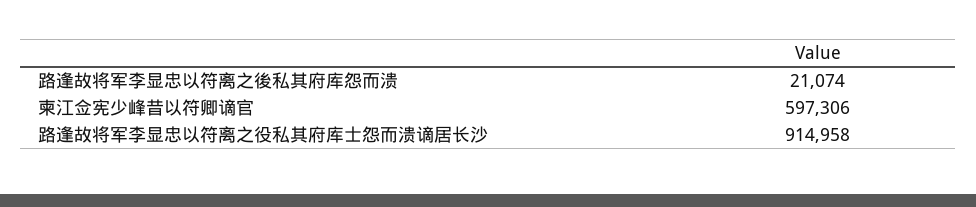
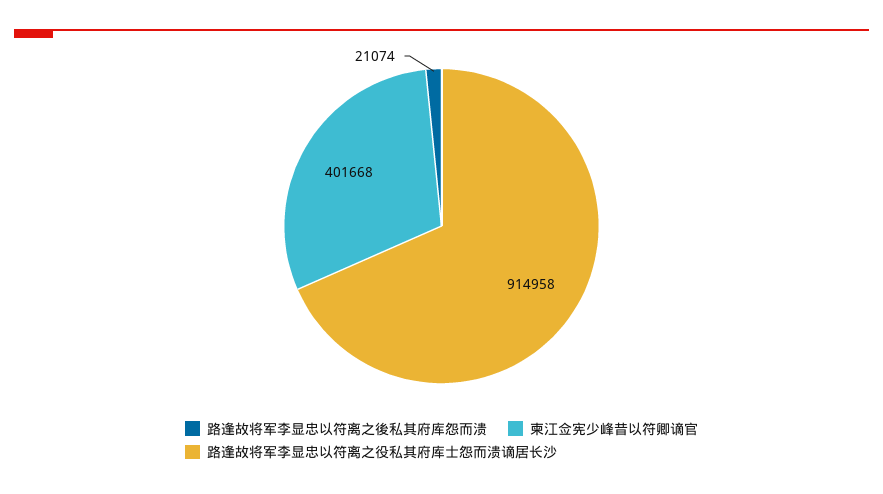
  {
    "路逢故将军李显忠以符离之後私其府库怨而溃": 21074,
-   "柬江佥宪少峰昔以符卿谪官": 597306,
+   "柬江佥宪少峰昔以符卿谪官": 401668,
    "路逢故将军李显忠以符离之役私其府库士怨而溃谪居长沙": 914958
  }

